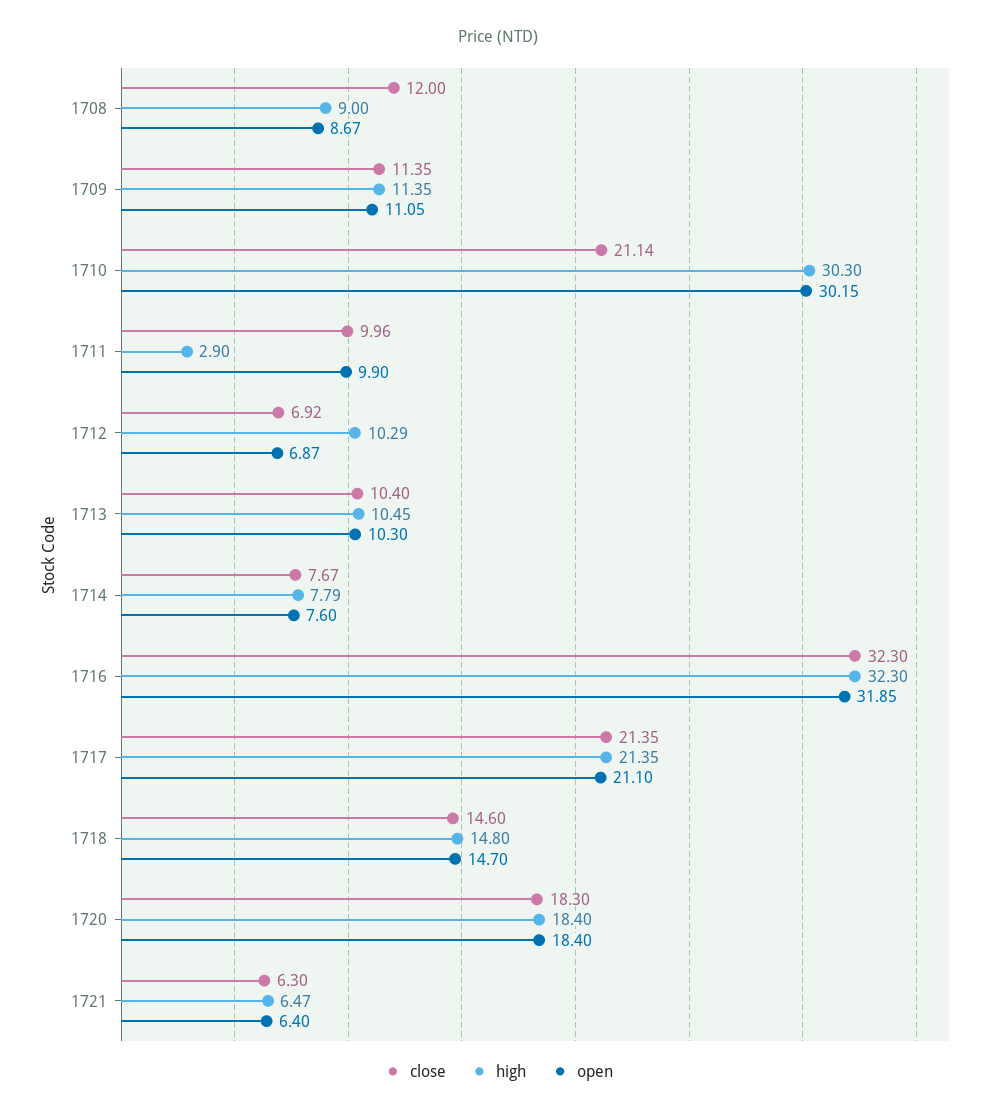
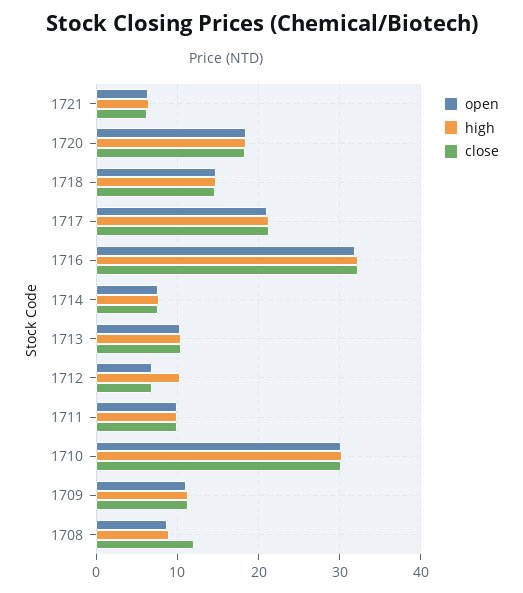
  {
    "close": {
      "1708": 12,
      "1709": 11.35,
-     "1710": 21.14,
+     "1710": 30,
      "1711": 9.96,
      "1712": 6.92,
      "1713": 10.4,
      "1714": 7.67,
      "1716": 32.3,
      "1717": 21.35,
      "1718": 14.6,
      "1720": 18.3,
      "1721": 6.3
    },
    "high": {
      "1708": 9,
      "1709": 11.35,
      "1710": 30.3,
-     "1711": 2.9,
+     "1711": 10,
      "1712": 10.29,
      "1713": 10.45,
      "1714": 7.79,
      "1716": 32.3,
      "1717": 21.35,
      "1718": 14.8,
      "1720": 18.4,
      "1721": 6.47
    },
    "open": {
      "1708": 8.67,
      "1709": 11.05,
      "1710": 30.15,
      "1711": 9.9,
      "1712": 6.87,
      "1713": 10.3,
      "1714": 7.6,
      "1716": 31.85,
      "1717": 21.1,
      "1718": 14.7,
      "1720": 18.4,
      "1721": 6.4
    }
  }

